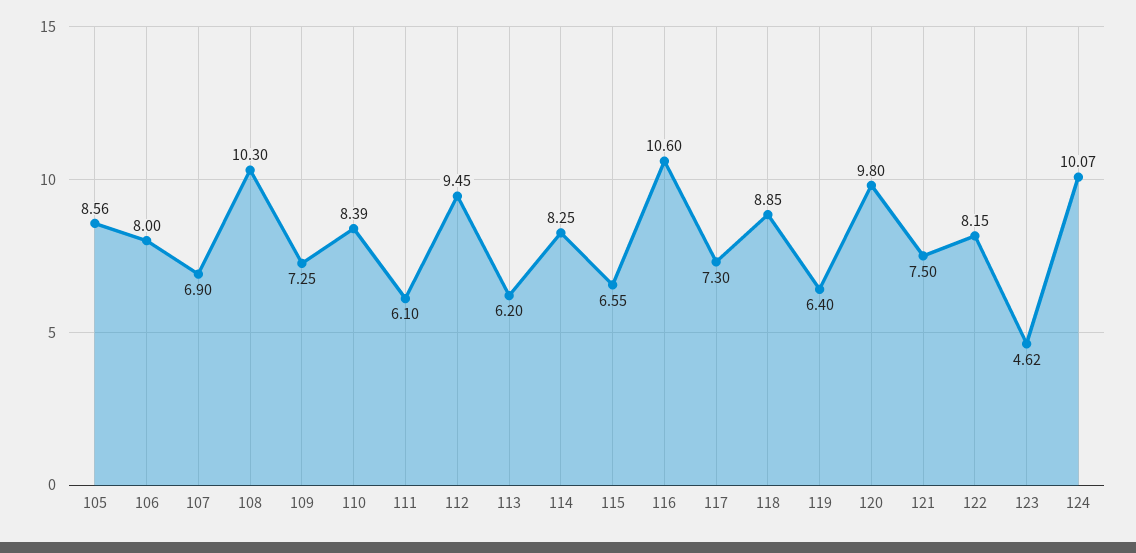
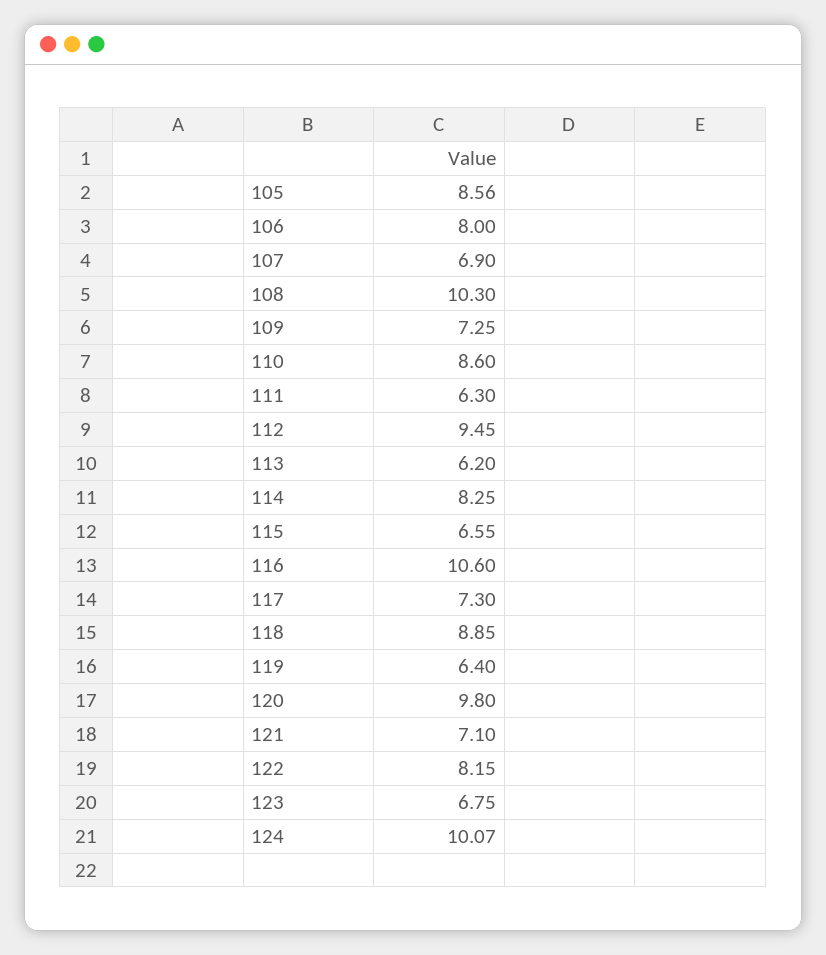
  {
    "105": 8.56,
    "106": 8,
    "107": 6.9,
    "108": 10.3,
    "109": 7.25,
-   "110": 8.39,
+   "110": 8.6,
-   "111": 6.1,
+   "111": 6.3,
    "112": 9.45,
    "113": 6.2,
    "114": 8.25,
    "115": 6.55,
    "116": 10.6,
    "117": 7.3,
    "118": 8.85,
    "119": 6.4,
    "120": 9.8,
-   "121": 7.5,
+   "121": 7.1,
    "122": 8.15,
-   "123": 4.62,
+   "123": 6.75,
    "124": 10.07
  }

